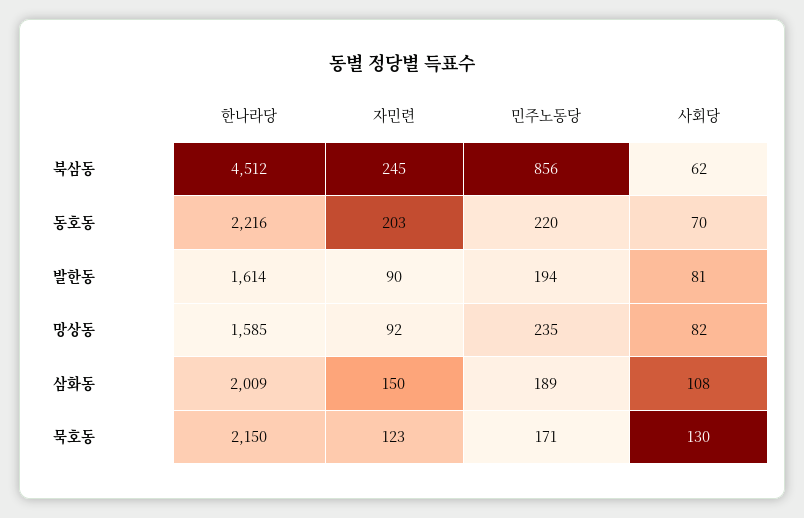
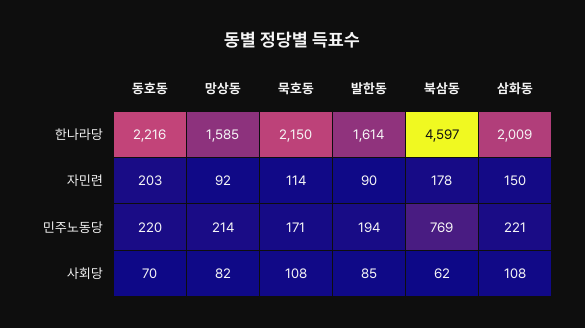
  {
    "한나라당": {
-     "북삼동": 4512,
+     "북삼동": 4597,
      "동호동": 2216,
      "발한동": 1614,
      "망상동": 1585,
      "삼화동": 2009,
      "묵호동": 2150
    },
    "자민련": {
-     "북삼동": 245,
+     "북삼동": 178,
      "동호동": 203,
      "발한동": 90,
      "망상동": 92,
      "삼화동": 150,
-     "묵호동": 123
+     "묵호동": 114
    },
    "민주노동당": {
-     "북삼동": 856,
+     "북삼동": 769,
      "동호동": 220,
      "발한동": 194,
-     "망상동": 235,
+     "망상동": 214,
-     "삼화동": 189,
+     "삼화동": 221,
      "묵호동": 171
    },
    "사회당": {
      "북삼동": 62,
      "동호동": 70,
-     "발한동": 81,
+     "발한동": 85,
      "망상동": 82,
      "삼화동": 108,
-     "묵호동": 130
+     "묵호동": 108
    }
  }

